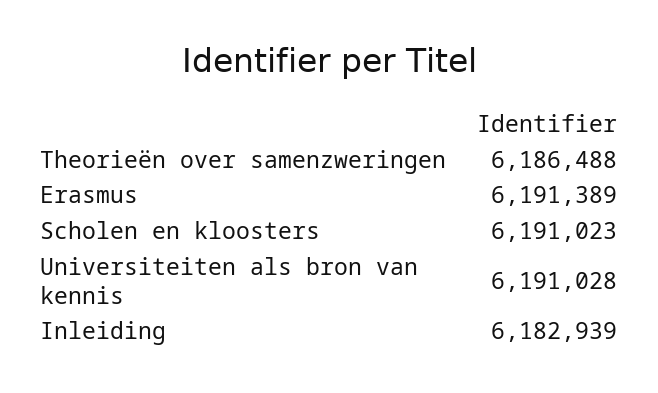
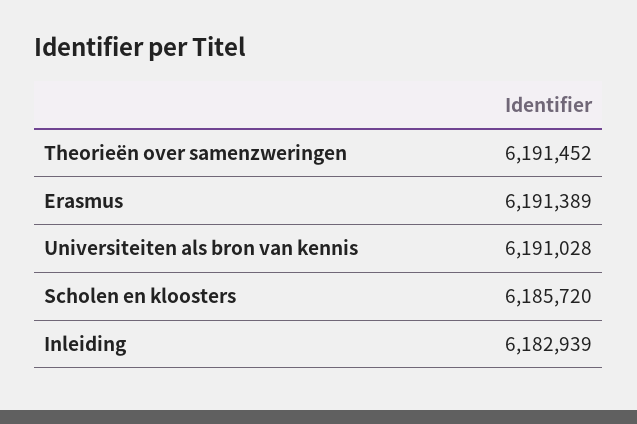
  {
-   "Theorieën over samenzweringen": 6186488,
+   "Theorieën over samenzweringen": 6191452,
    "Erasmus": 6191389,
-   "Scholen en kloosters": 6191023,
+   "Scholen en kloosters": 6185720,
    "Universiteiten als bron van kennis": 6191028,
    "Inleiding": 6182939
  }

